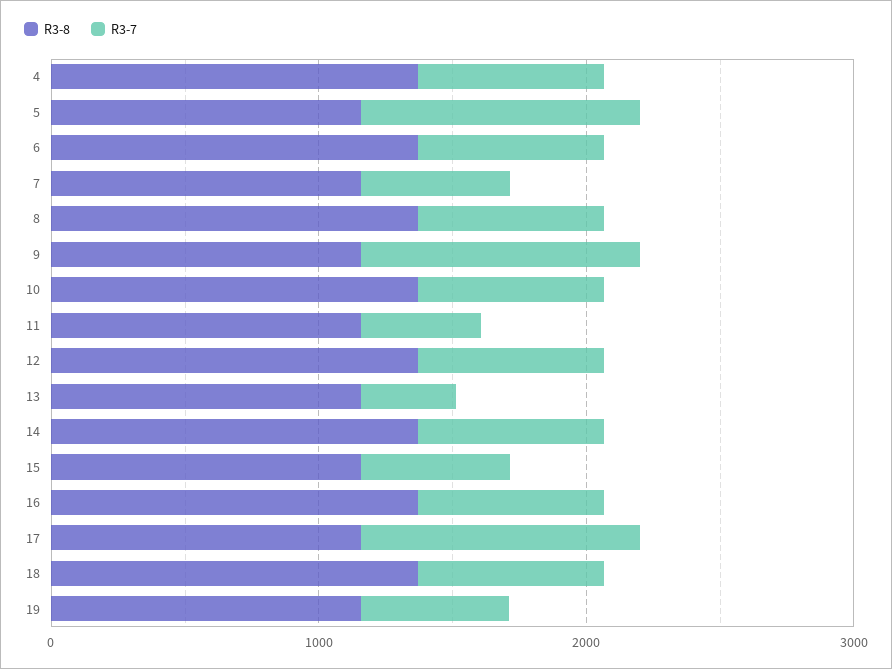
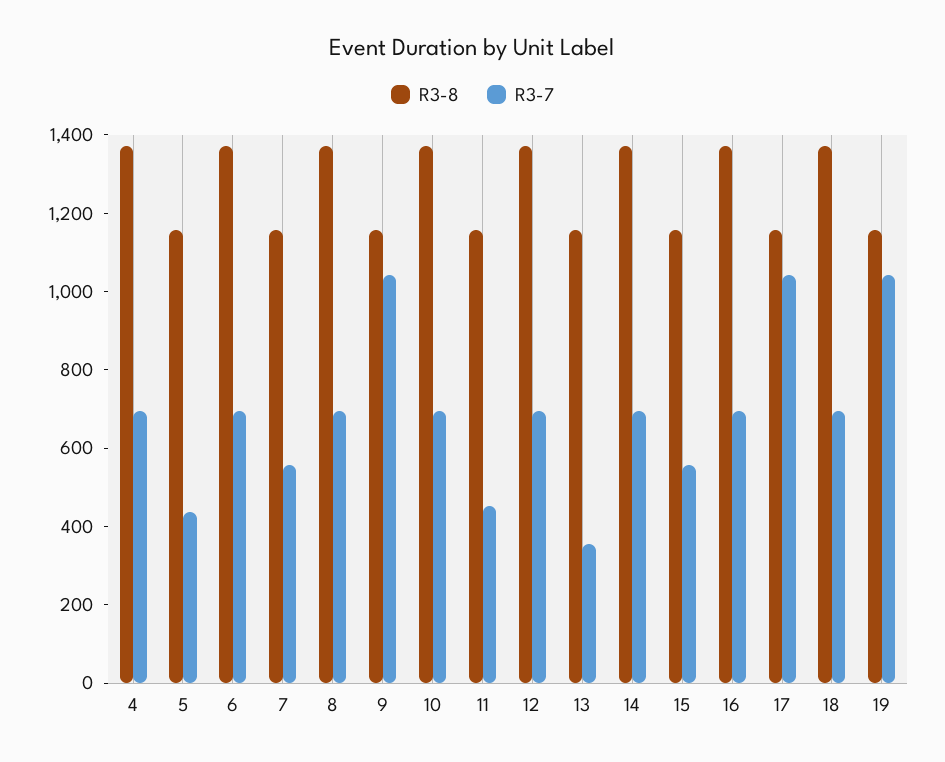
  {
    "R3-8": {
      "4": 1350,
      "5": 1150,
      "6": 1350,
      "7": 1150,
      "8": 1350,
      "9": 1150,
      "10": 1350,
      "11": 1150,
      "12": 1350,
      "13": 1150,
      "14": 1350,
      "15": 1150,
      "16": 1350,
      "17": 1150,
      "18": 1350,
      "19": 1150
    },
    "R3-7": {
      "4": 700,
-     "5": 1000,
+     "5": 450,
      "6": 700,
      "7": 550,
      "8": 700,
      "9": 1050,
      "10": 700,
      "11": 450,
      "12": 700,
      "13": 350,
      "14": 700,
      "15": 550,
      "16": 700,
      "17": 1050,
      "18": 700,
-     "19": 600
+     "19": 1050
    }
  }

